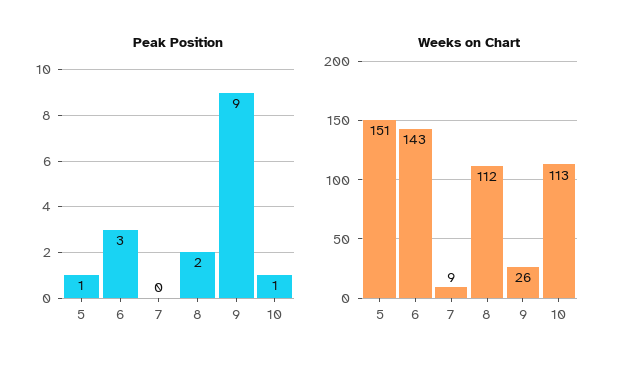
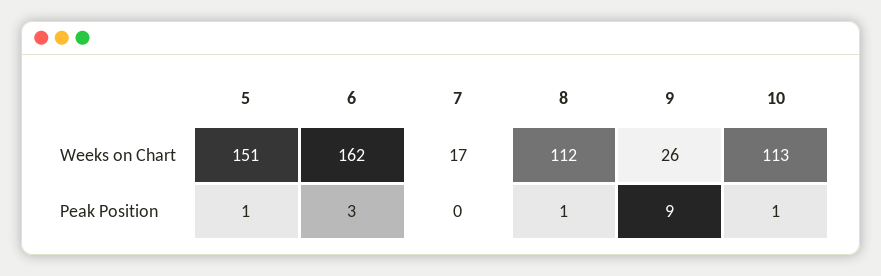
  {
    "Peak Position": {
      "5": 1,
      "6": 3,
      "7": 0,
-     "8": 2,
+     "8": 1,
      "9": 9,
      "10": 1
    },
    "Weeks on Chart": {
      "5": 151,
-     "6": 143,
+     "6": 162,
-     "7": 9,
+     "7": 17,
      "8": 112,
      "9": 26,
      "10": 113
    }
  }

